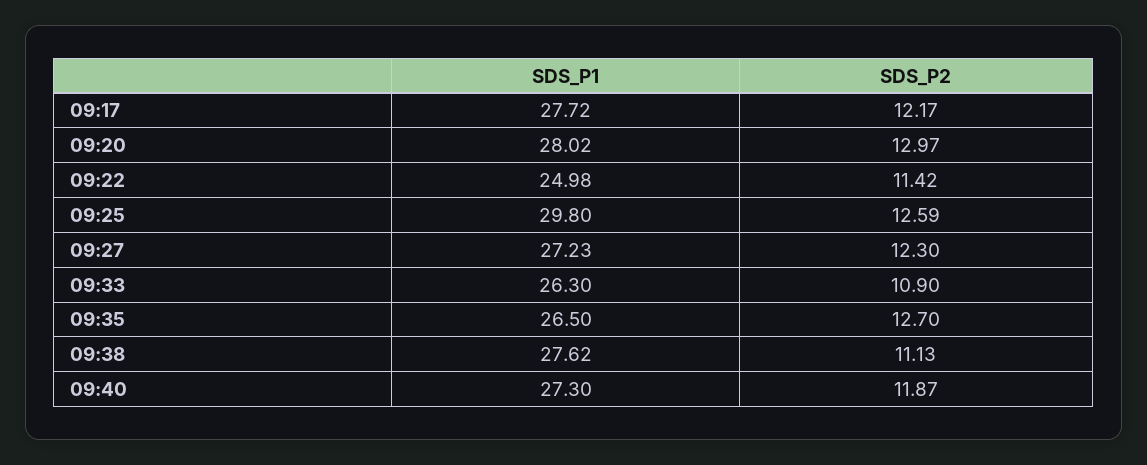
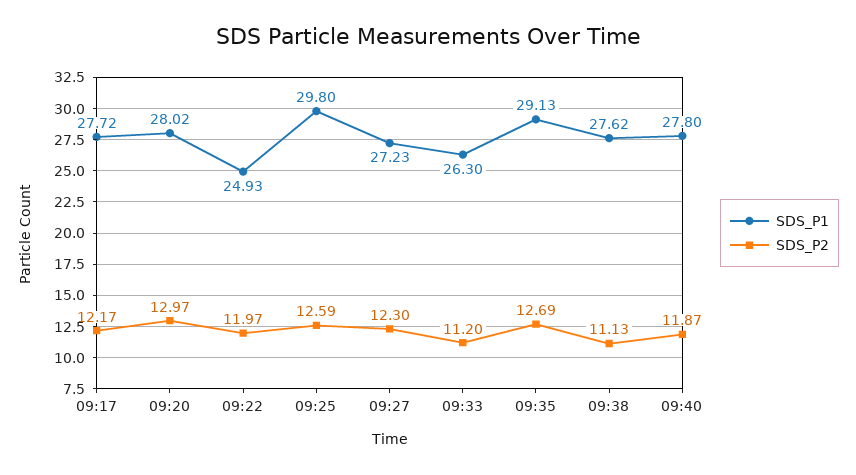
  {
    "SDS_P1": {
      "09:17": 27.72,
      "09:20": 28.02,
-     "09:22": 24.98,
+     "09:22": 24.93,
      "09:25": 29.8,
      "09:27": 27.23,
      "09:33": 26.3,
-     "09:35": 26.5,
+     "09:35": 29.13,
      "09:38": 27.62,
-     "09:40": 27.3
+     "09:40": 27.8
    },
    "SDS_P2": {
      "09:17": 12.17,
      "09:20": 12.97,
-     "09:22": 11.42,
+     "09:22": 11.97,
      "09:25": 12.59,
      "09:27": 12.3,
-     "09:33": 10.9,
+     "09:33": 11.2,
-     "09:35": 12.7,
+     "09:35": 12.69,
      "09:38": 11.13,
      "09:40": 11.87
    }
  }

